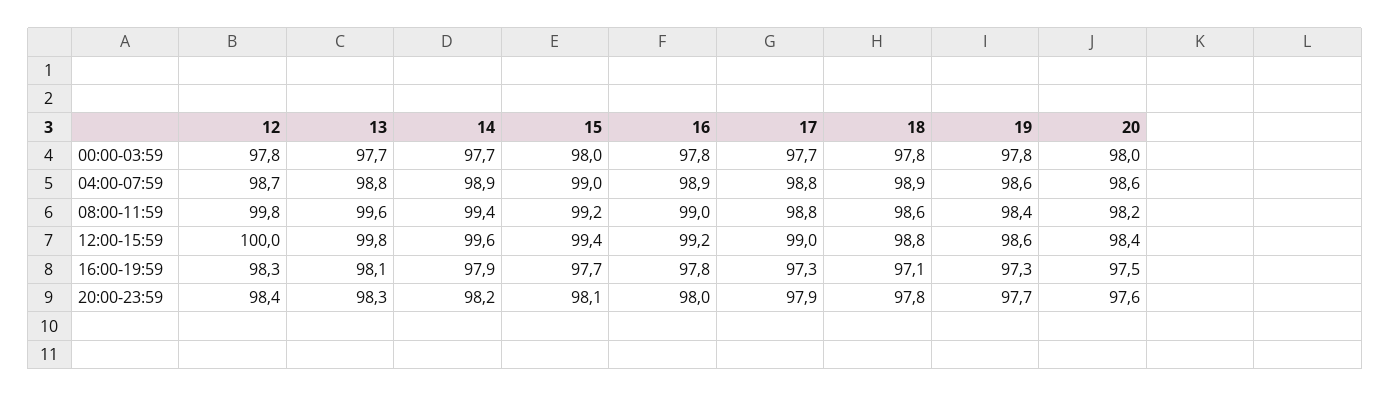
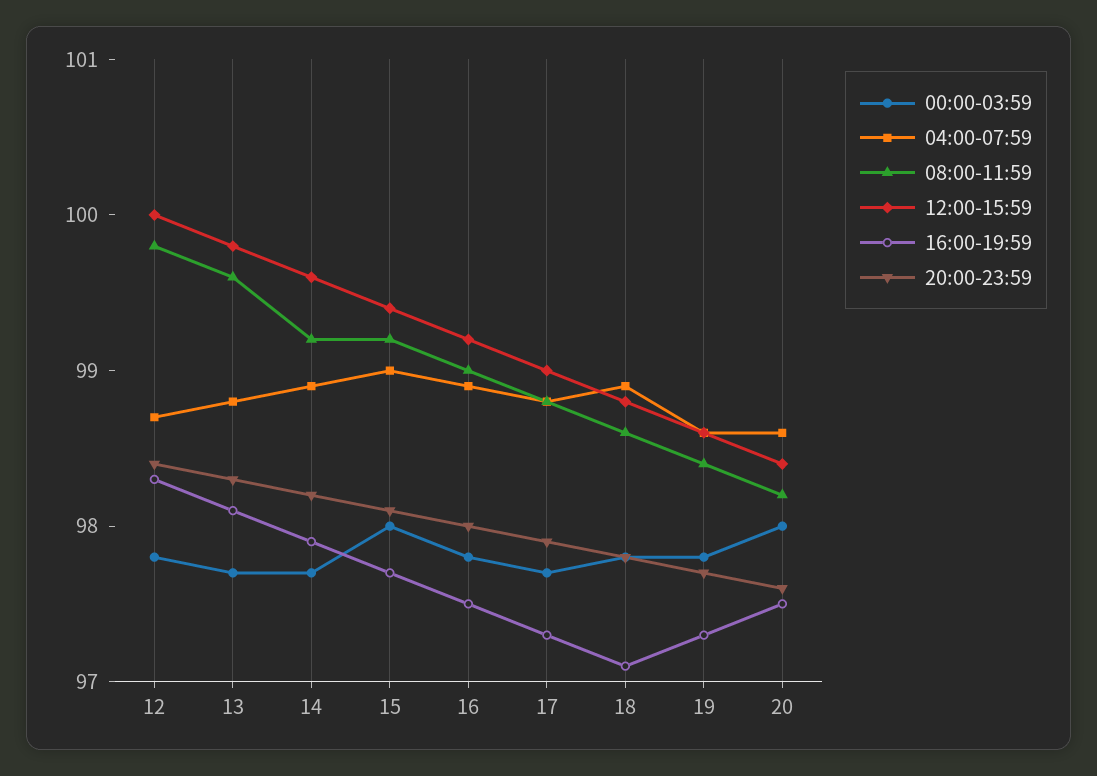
  {
    "00:00-03:59": {
      "12": 97.8,
      "13": 97.7,
      "14": 97.7,
      "15": 98,
      "16": 97.8,
      "17": 97.7,
      "18": 97.8,
      "19": 97.8,
      "20": 98
    },
    "04:00-07:59": {
      "12": 98.7,
      "13": 98.8,
      "14": 98.9,
      "15": 99,
      "16": 98.9,
      "17": 98.8,
      "18": 98.9,
      "19": 98.6,
      "20": 98.6
    },
    "08:00-11:59": {
      "12": 99.8,
      "13": 99.6,
-     "14": 99.4,
+     "14": 99.2,
      "15": 99.2,
      "16": 99,
      "17": 98.8,
      "18": 98.6,
      "19": 98.4,
      "20": 98.2
    },
    "12:00-15:59": {
      "12": 100,
      "13": 99.8,
      "14": 99.6,
      "15": 99.4,
      "16": 99.2,
      "17": 99,
      "18": 98.8,
      "19": 98.6,
      "20": 98.4
    },
    "16:00-19:59": {
      "12": 98.3,
      "13": 98.1,
      "14": 97.9,
      "15": 97.7,
-     "16": 97.8,
+     "16": 97.5,
      "17": 97.3,
      "18": 97.1,
      "19": 97.3,
      "20": 97.5
    },
    "20:00-23:59": {
      "12": 98.4,
      "13": 98.3,
      "14": 98.2,
      "15": 98.1,
      "16": 98,
      "17": 97.9,
      "18": 97.8,
      "19": 97.7,
      "20": 97.6
    }
  }

